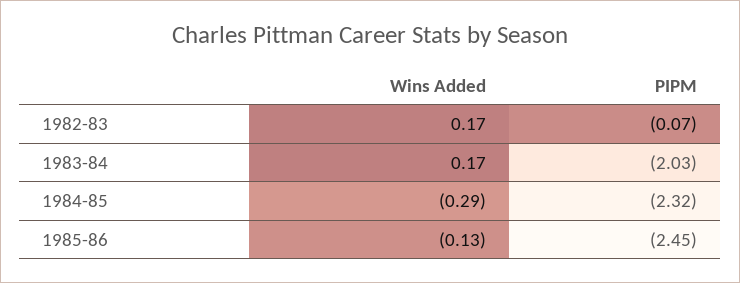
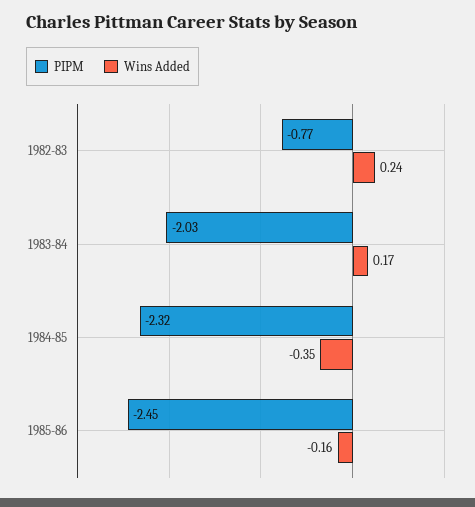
  {
    "Wins Added": {
-     "1982-83": 0.17,
+     "1982-83": 0.24,
      "1983-84": 0.17,
-     "1984-85": -0.29,
+     "1984-85": -0.35,
-     "1985-86": -0.13
+     "1985-86": -0.16
    },
    "PIPM": {
-     "1982-83": -0.07,
+     "1982-83": -0.77,
      "1983-84": -2.03,
      "1984-85": -2.32,
      "1985-86": -2.45
    }
  }

